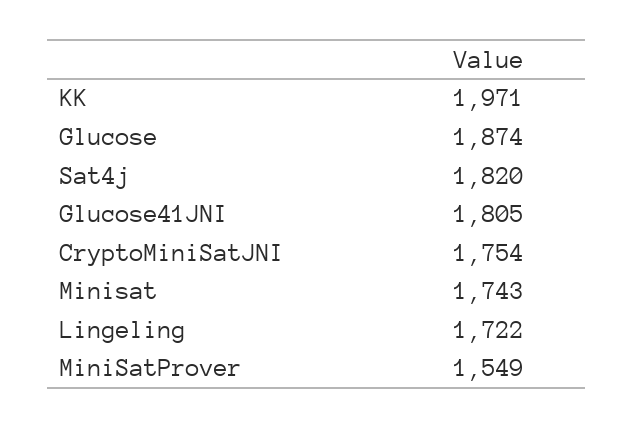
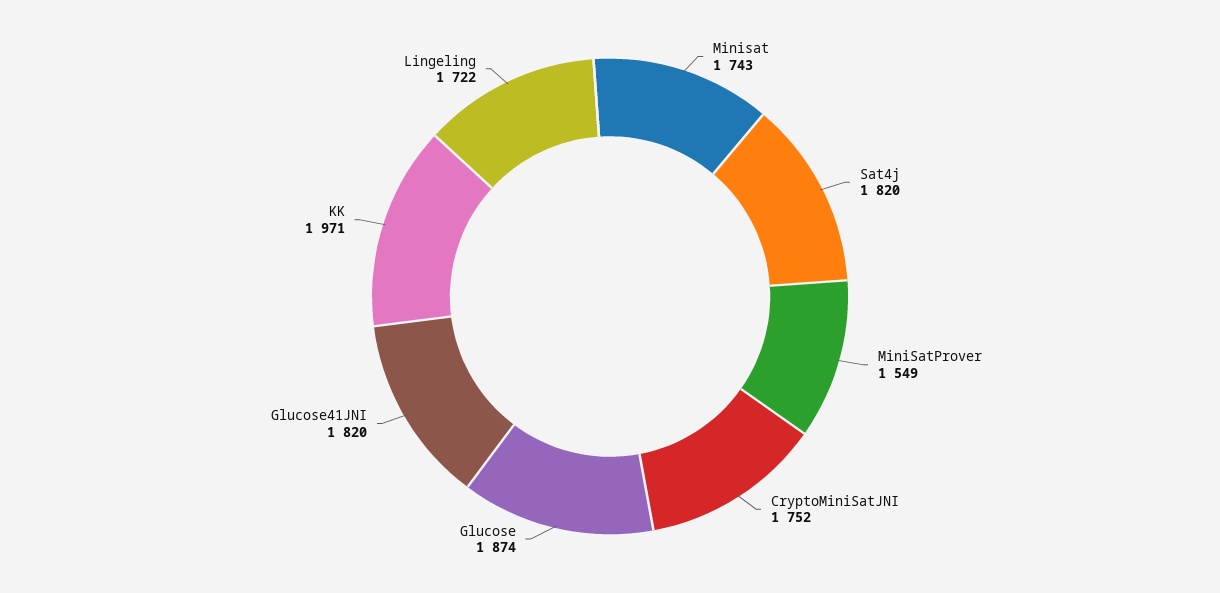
  {
    "KK": 1971,
    "Glucose": 1874,
    "Sat4j": 1820,
-   "Glucose41JNI": 1805,
+   "Glucose41JNI": 1820,
-   "CryptoMiniSatJNI": 1754,
+   "CryptoMiniSatJNI": 1752,
    "Minisat": 1743,
    "Lingeling": 1722,
    "MiniSatProver": 1549
  }

